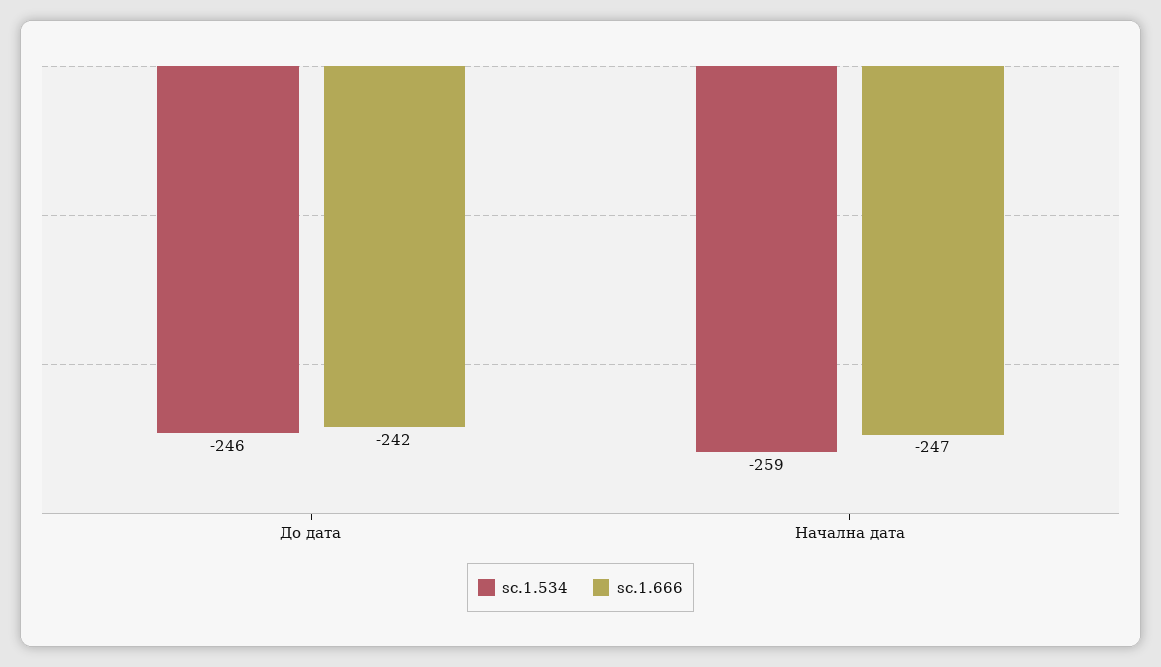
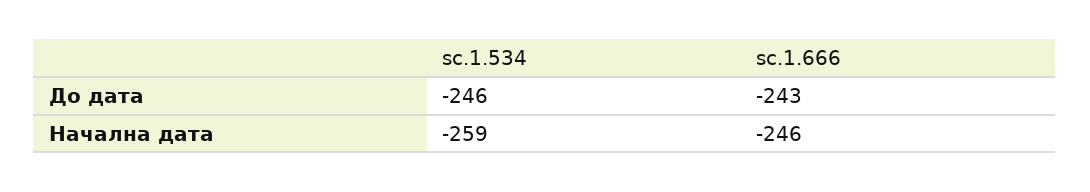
  {
    "sc.1.534": {
      "До дата": -246,
      "Начална дата": -259
    },
    "sc.1.666": {
-     "До дата": -242,
+     "До дата": -243,
-     "Начална дата": -247
+     "Начална дата": -246
    }
  }

